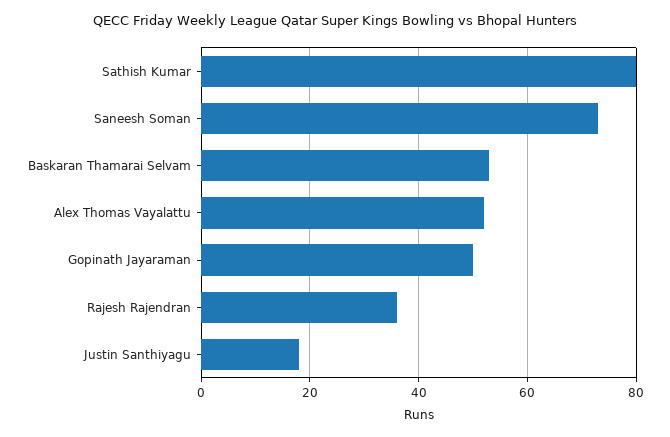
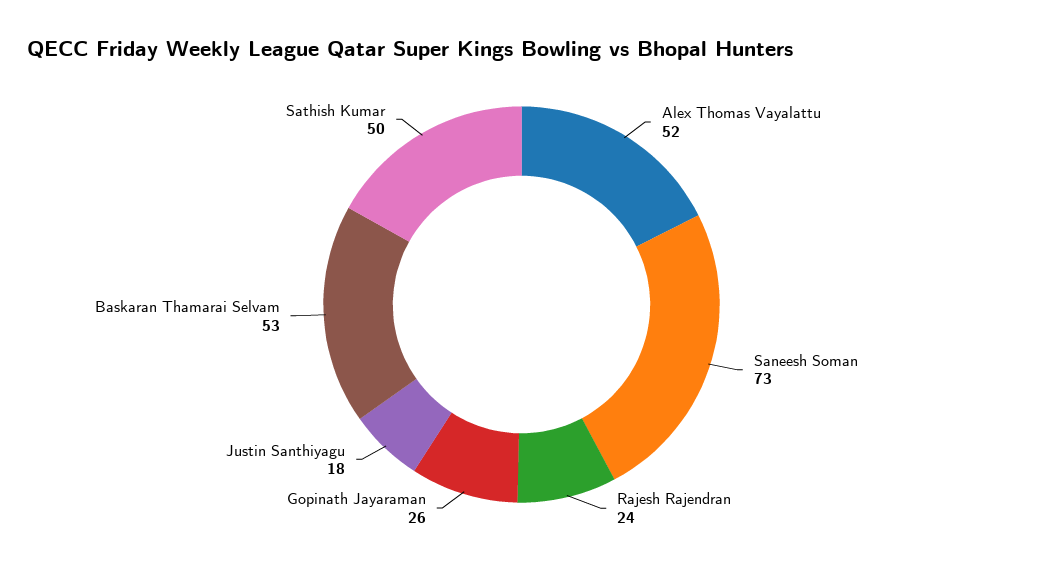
  {
-   "Sathish Kumar": 80,
+   "Sathish Kumar": 50,
    "Saneesh Soman": 73,
    "Baskaran Thamarai Selvam": 53,
    "Alex Thomas Vayalattu": 52,
-   "Gopinath Jayaraman": 50,
+   "Gopinath Jayaraman": 26,
-   "Rajesh Rajendran": 35,
+   "Rajesh Rajendran": 24,
    "Justin Santhiyagu": 18
  }

